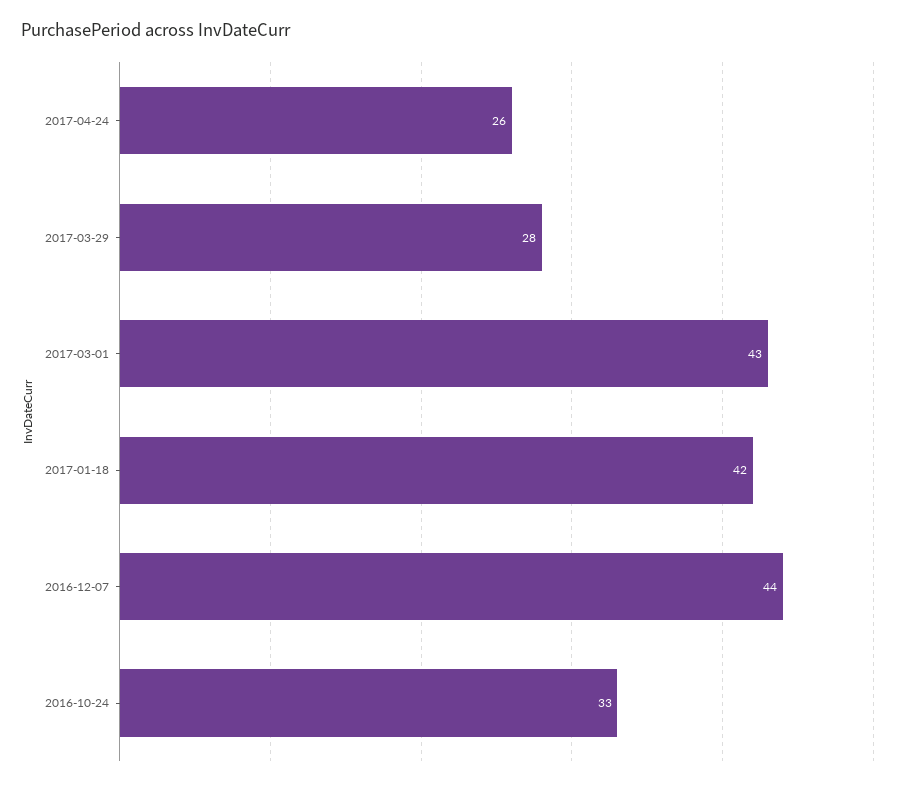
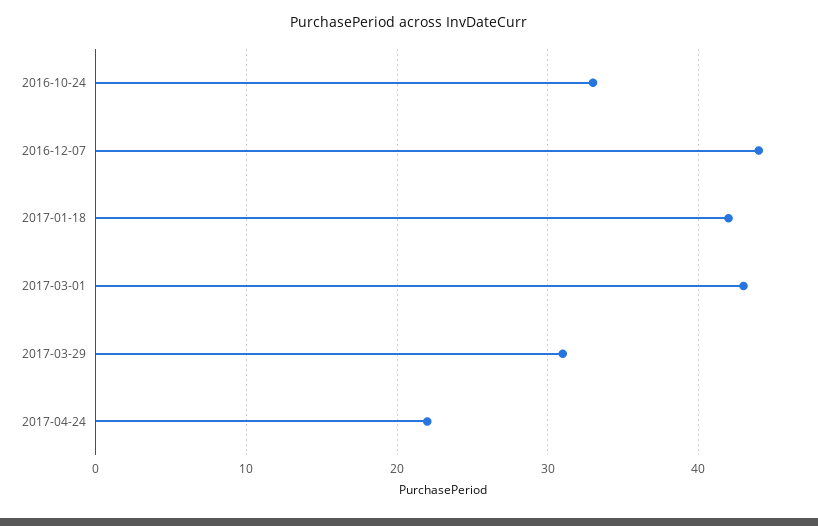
  {
-   "2017-04-24": 26,
+   "2017-04-24": 22,
-   "2017-03-29": 28,
+   "2017-03-29": 31,
    "2017-03-01": 43,
    "2017-01-18": 42,
    "2016-12-07": 44,
    "2016-10-24": 33
  }

